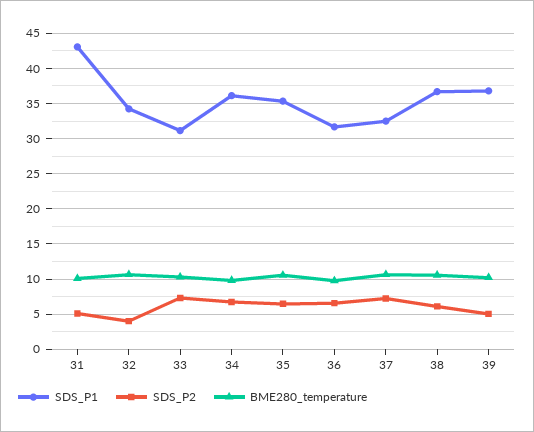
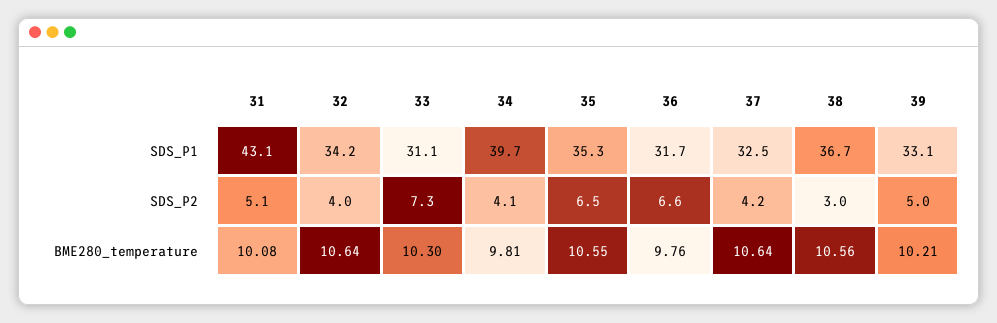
  {
    "SDS_P1": {
      "31": 43.1,
      "32": 34.2,
      "33": 31.1,
-     "34": 36,
+     "34": 39.7,
      "35": 35.3,
      "36": 31.7,
      "37": 32.5,
      "38": 36.7,
-     "39": 37
+     "39": 33.1
    },
    "SDS_P2": {
      "31": 5.1,
      "32": 4,
      "33": 7.3,
-     "34": 7,
+     "34": 4.1,
      "35": 6.5,
      "36": 6.6,
-     "37": 7,
+     "37": 4.2,
-     "38": 6,
+     "38": 3,
      "39": 5
    },
    "BME280_temperature": {
      "31": 10.08,
      "32": 10.64,
      "33": 10.3,
      "34": 9.81,
      "35": 10.55,
      "36": 9.76,
      "37": 10.64,
      "38": 10.56,
      "39": 10.21
    }
  }

